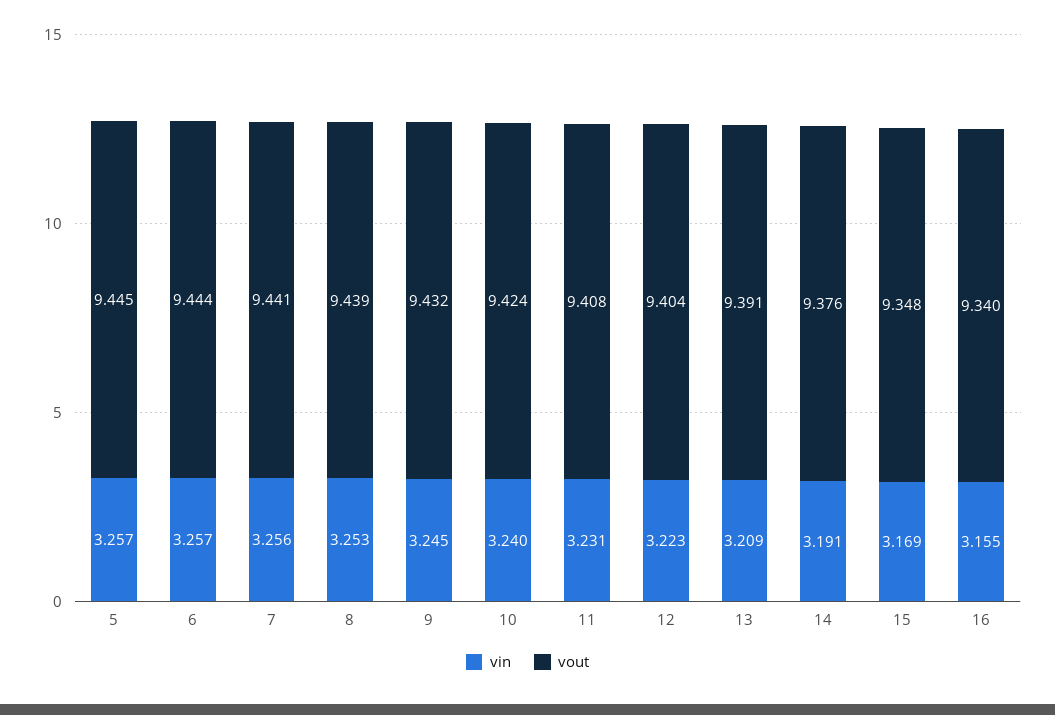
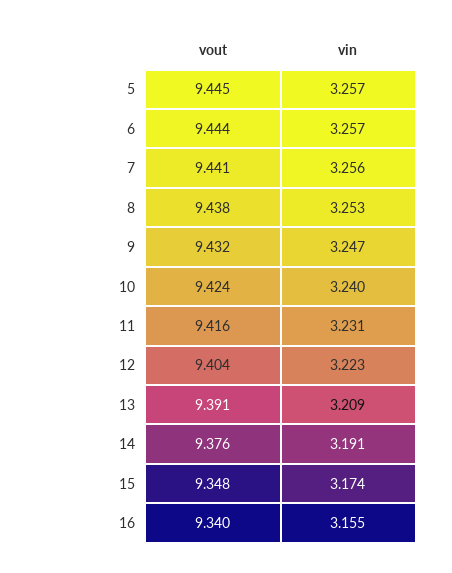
  {
    "vin": {
      "5": 3.257,
      "6": 3.257,
      "7": 3.256,
      "8": 3.253,
-     "9": 3.245,
+     "9": 3.247,
      "10": 3.24,
      "11": 3.231,
      "12": 3.223,
      "13": 3.209,
      "14": 3.191,
-     "15": 3.169,
+     "15": 3.174,
      "16": 3.155
    },
    "vout": {
      "5": 9.445,
      "6": 9.444,
      "7": 9.441,
-     "8": 9.439,
+     "8": 9.438,
      "9": 9.432,
      "10": 9.424,
-     "11": 9.408,
+     "11": 9.416,
      "12": 9.404,
      "13": 9.391,
      "14": 9.376,
      "15": 9.348,
      "16": 9.34
    }
  }

